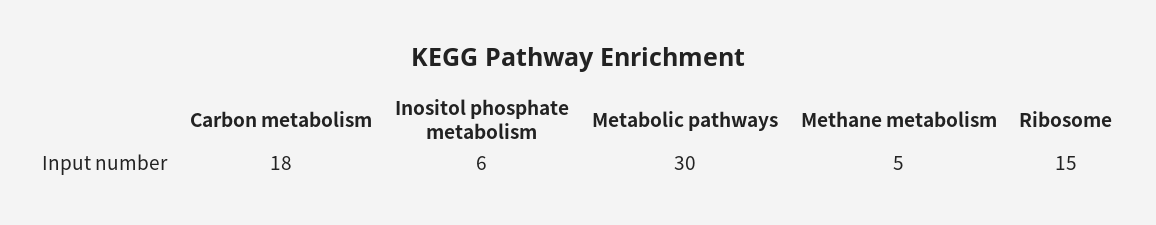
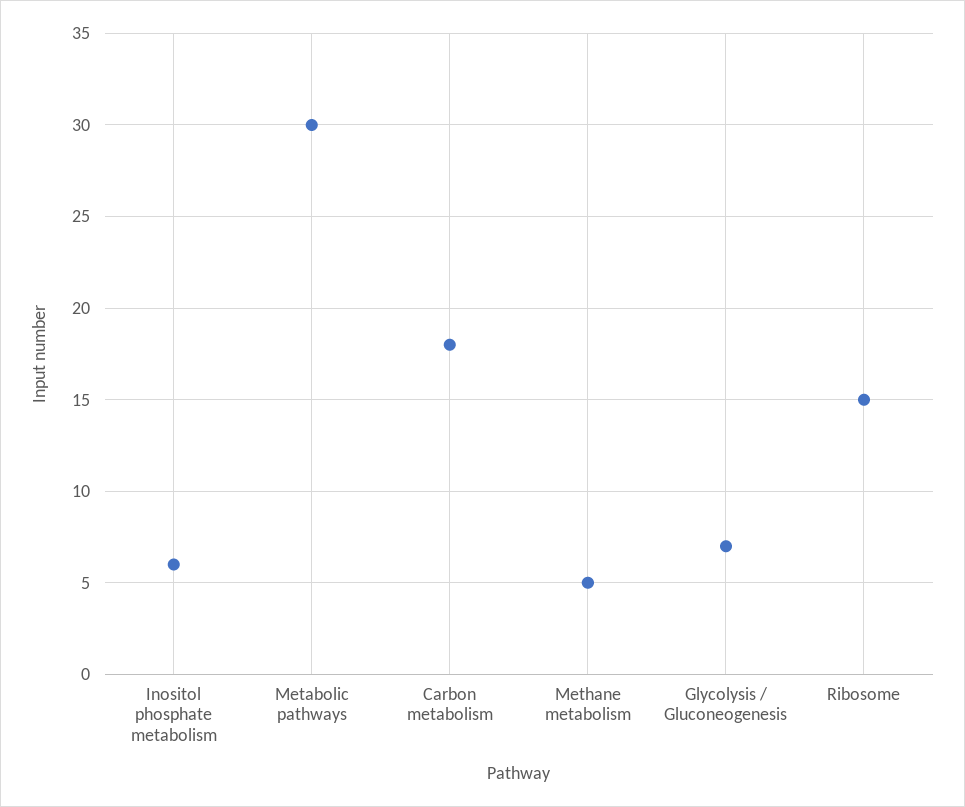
  {
    "Carbon metabolism": 18,
    "Inositol phosphate metabolism": 6,
    "Metabolic pathways": 30,
    "Methane metabolism": 5,
-   "Ribosome": 15
+   "Ribosome": 15,
+   "Glycolysis / Gluconeogenesis": 7
  }

